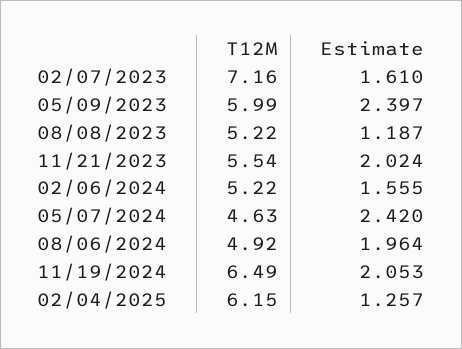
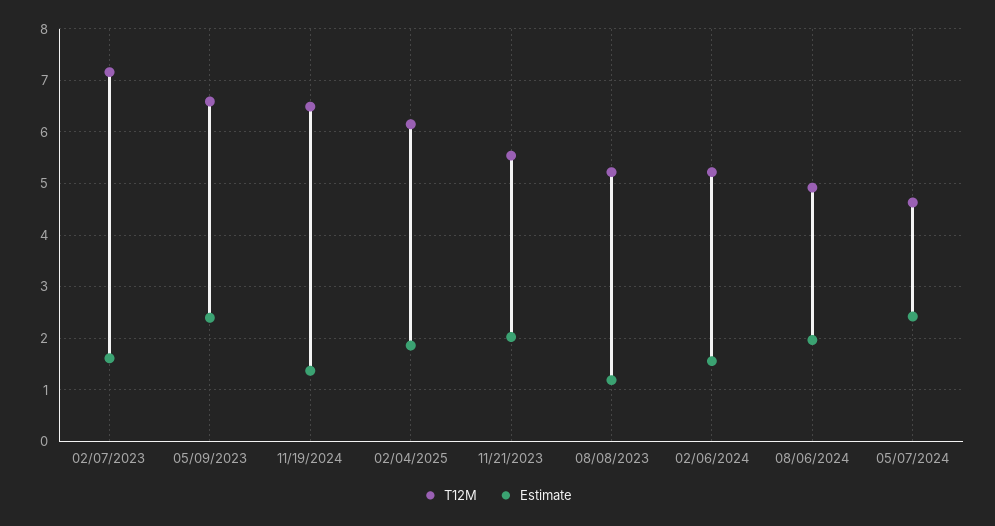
  {
    "T12M": {
      "02/07/2023": 7.16,
-     "05/09/2023": 5.99,
+     "05/09/2023": 6.6,
      "08/08/2023": 5.22,
      "11/21/2023": 5.54,
      "02/06/2024": 5.22,
      "05/07/2024": 4.63,
      "08/06/2024": 4.92,
      "11/19/2024": 6.49,
      "02/04/2025": 6.15
    },
    "Estimate": {
      "02/07/2023": 1.61,
      "05/09/2023": 2.397,
      "08/08/2023": 1.187,
      "11/21/2023": 2.024,
      "02/06/2024": 1.555,
      "05/07/2024": 2.42,
      "08/06/2024": 1.964,
-     "11/19/2024": 2.053,
+     "11/19/2024": 1.4,
-     "02/04/2025": 1.257
+     "02/04/2025": 1.8
    }
  }

